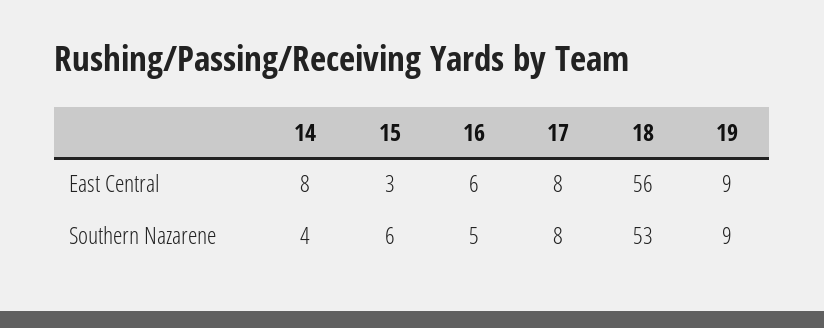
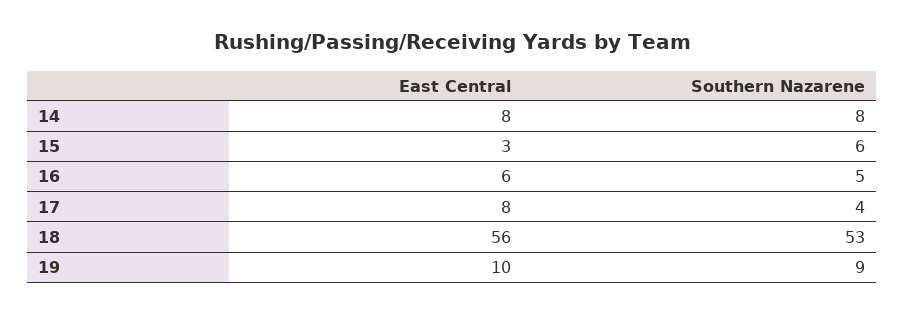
  {
    "14": {
      "East Central": 8,
-     "Southern Nazarene": 4
+     "Southern Nazarene": 8
    },
    "15": {
      "East Central": 3,
      "Southern Nazarene": 6
    },
    "16": {
      "East Central": 6,
      "Southern Nazarene": 5
    },
    "17": {
      "East Central": 8,
-     "Southern Nazarene": 8
+     "Southern Nazarene": 4
    },
    "18": {
      "East Central": 56,
      "Southern Nazarene": 53
    },
    "19": {
-     "East Central": 9,
+     "East Central": 10,
      "Southern Nazarene": 9
    }
  }

